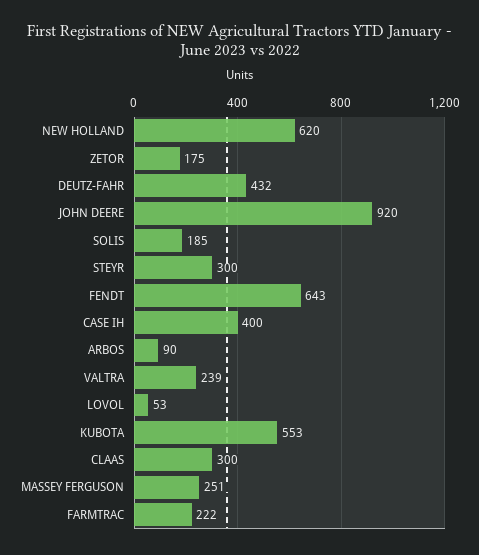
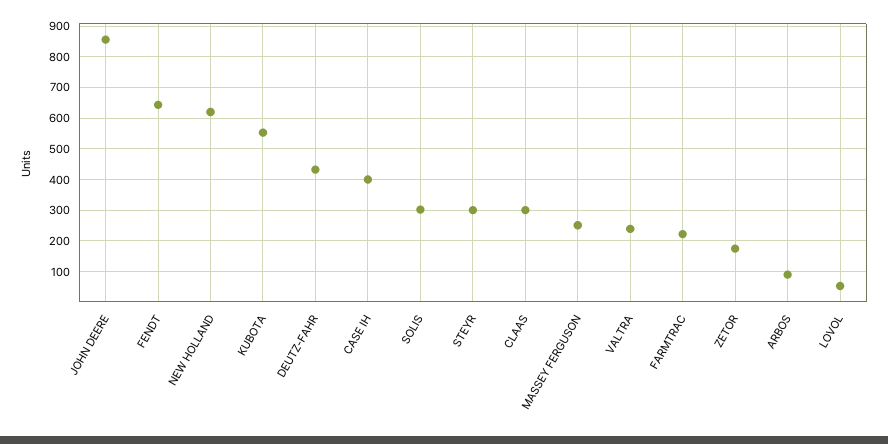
  {
    "NEW HOLLAND": 620,
    "ZETOR": 175,
    "DEUTZ-FAHR": 432,
-   "JOHN DEERE": 920,
+   "JOHN DEERE": 860,
-   "SOLIS": 185,
+   "SOLIS": 300,
    "STEYR": 300,
    "FENDT": 643,
    "CASE IH": 400,
    "ARBOS": 90,
    "VALTRA": 239,
    "LOVOL": 53,
    "KUBOTA": 553,
    "CLAAS": 300,
    "MASSEY FERGUSON": 251,
    "FARMTRAC": 222
  }

